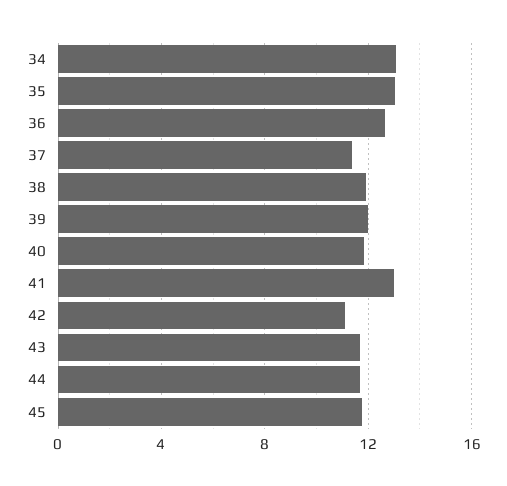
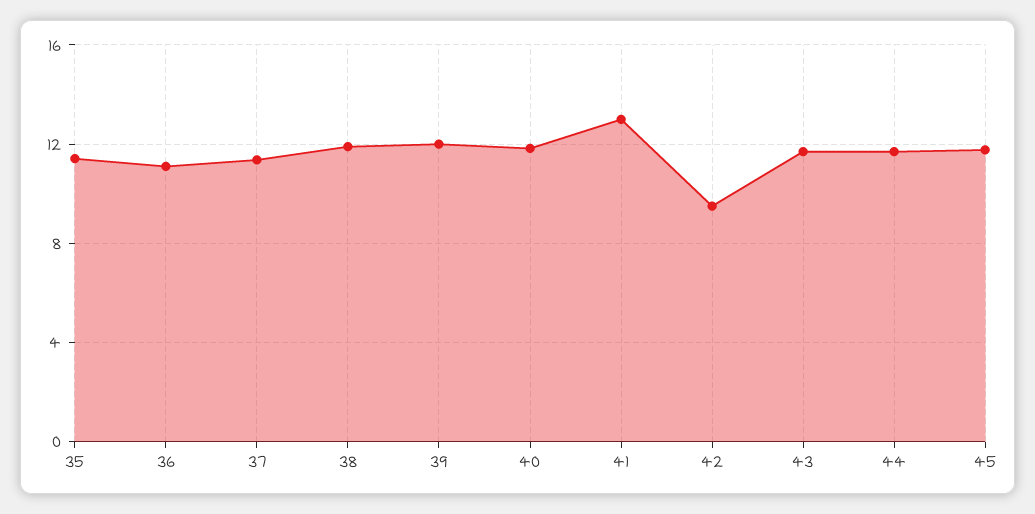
  {
-   "34": 13,
-   "35": 13,
+   "35": 11.5,
-   "36": 12.5,
+   "36": 11,
    "37": 11.5,
    "38": 12,
    "39": 12,
    "40": 12,
    "41": 13,
-   "42": 11,
+   "42": 9.5,
    "43": 11.5,
    "44": 11.5,
    "45": 12
  }

